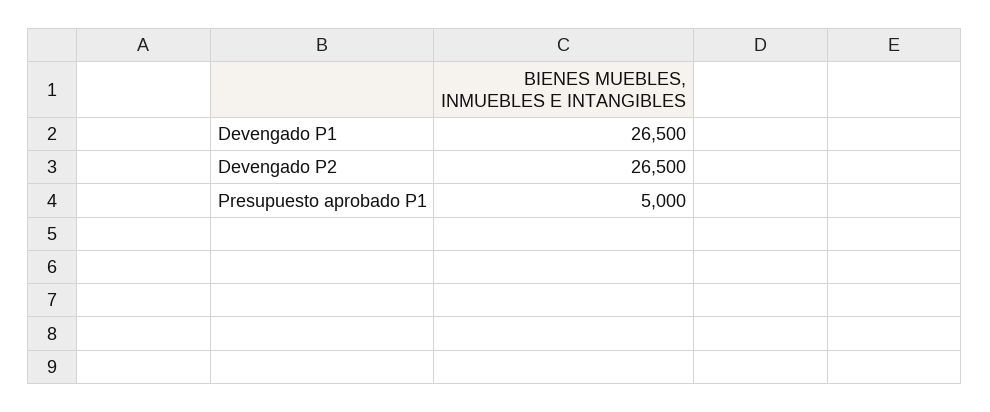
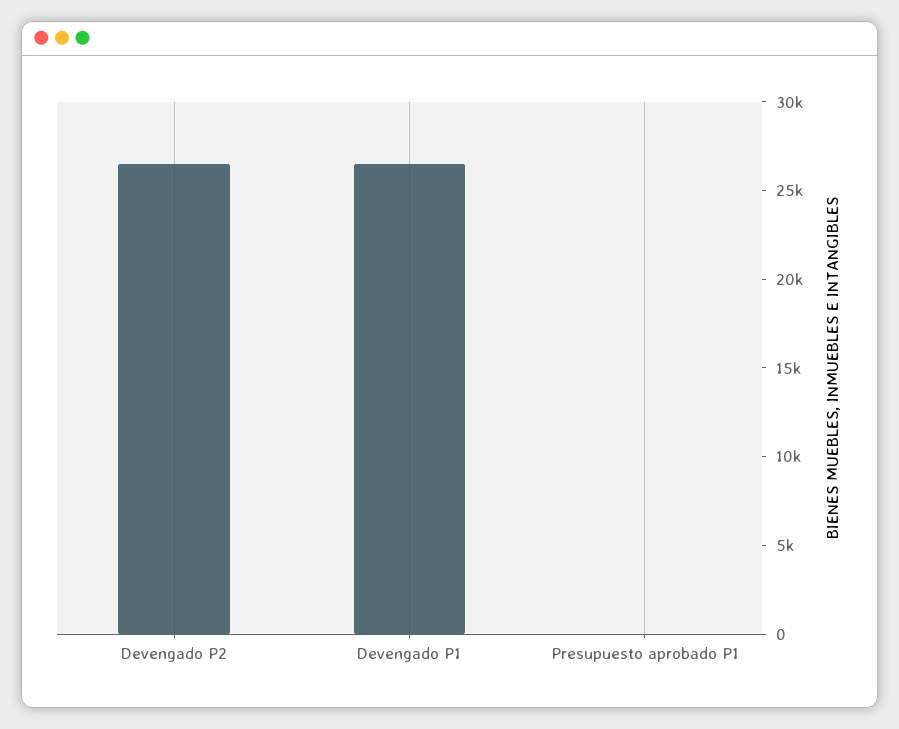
  {
    "Devengado P1": 26500,
    "Devengado P2": 26500,
-   "Presupuesto aprobado P1": 5000
+   "Presupuesto aprobado P1": 0
  }

